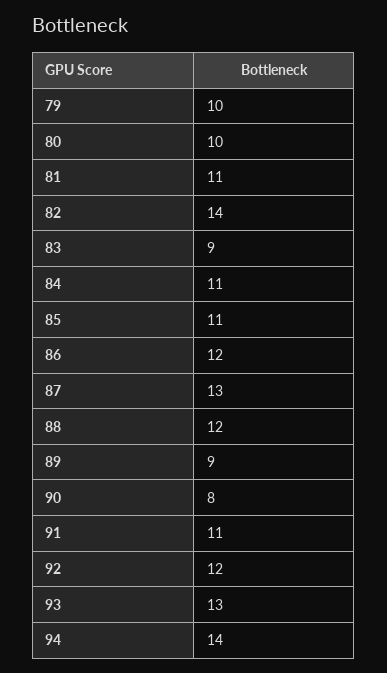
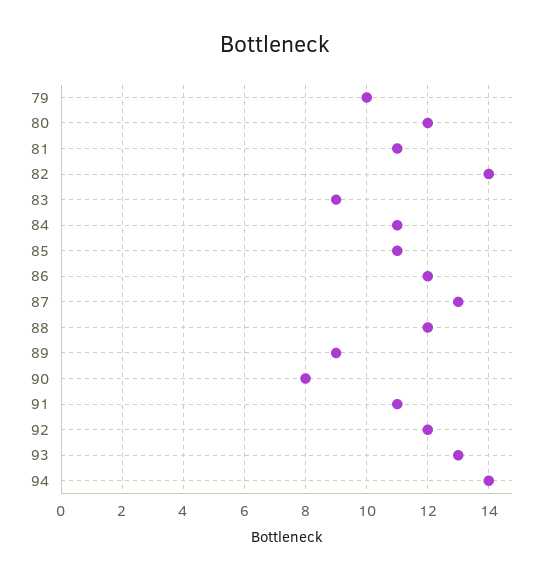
  {
    "79": 10,
-   "80": 10,
+   "80": 12,
    "81": 11,
    "82": 14,
    "83": 9,
    "84": 11,
    "85": 11,
    "86": 12,
    "87": 13,
    "88": 12,
    "89": 9,
    "90": 8,
    "91": 11,
    "92": 12,
    "93": 13,
    "94": 14
  }

